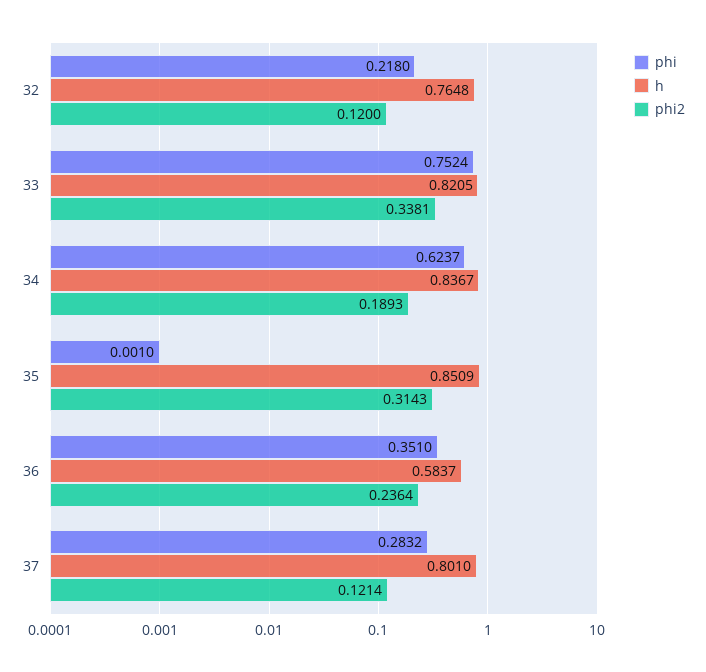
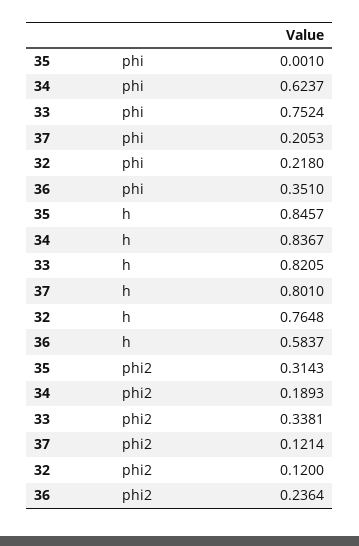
  {
    "phi": {
      "32": 0.218,
      "33": 0.7524,
      "34": 0.6237,
      "35": 0.001,
      "36": 0.351,
-     "37": 0.2832
+     "37": 0.2053
    },
    "h": {
      "32": 0.7648,
      "33": 0.8205,
      "34": 0.8367,
-     "35": 0.8509,
+     "35": 0.8457,
      "36": 0.5837,
      "37": 0.801
    },
    "phi2": {
      "32": 0.12,
      "33": 0.3381,
      "34": 0.1893,
      "35": 0.3143,
      "36": 0.2364,
      "37": 0.1214
    }
  }

